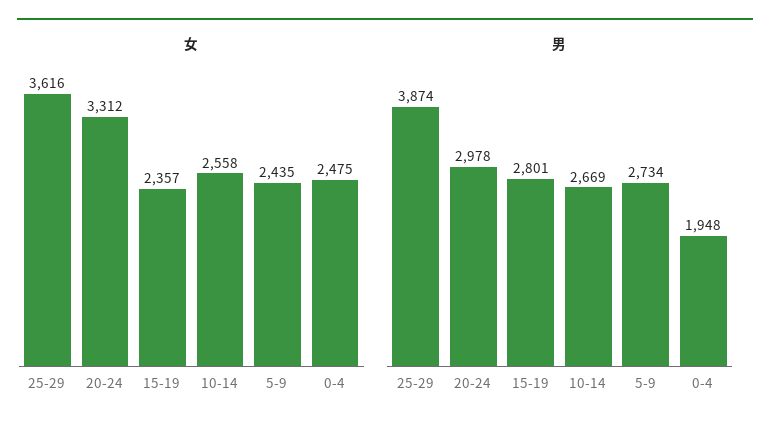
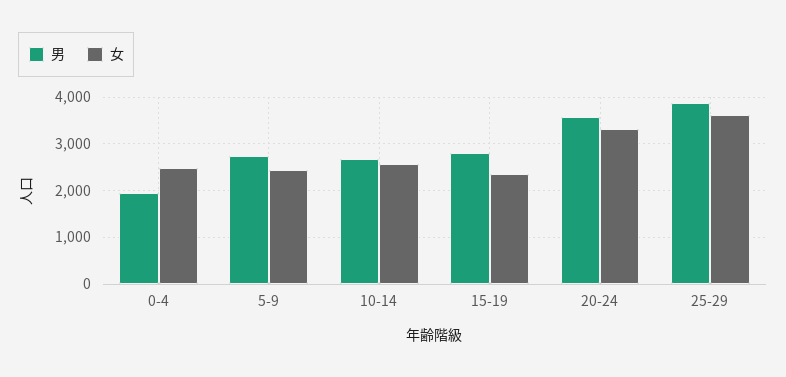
  {
    "女": {
      "25-29": 3616,
      "20-24": 3312,
      "15-19": 2357,
      "10-14": 2558,
      "5-9": 2435,
      "0-4": 2475
    },
    "男": {
      "25-29": 3874,
-     "20-24": 2978,
+     "20-24": 3600,
      "15-19": 2801,
      "10-14": 2669,
      "5-9": 2734,
      "0-4": 1948
    }
  }

